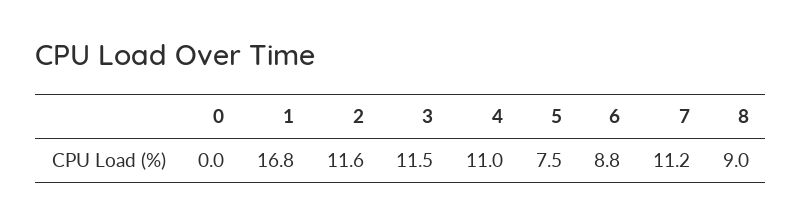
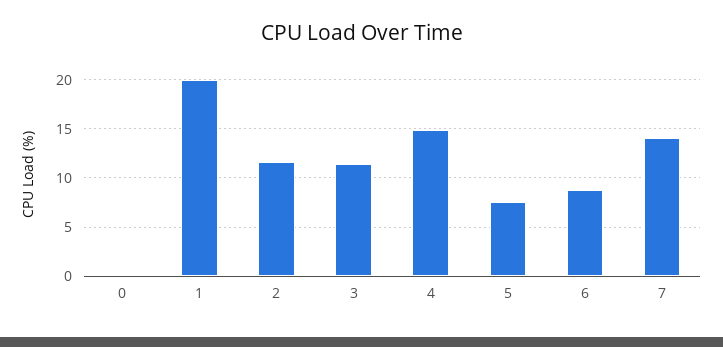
  {
    "0": 0,
-   "1": 16.8,
+   "1": 20,
    "2": 11.6,
    "3": 11.5,
-   "4": 11,
+   "4": 15,
    "5": 7.5,
    "6": 8.8,
-   "7": 11.2,
+   "7": 14
-   "8": 9
  }

